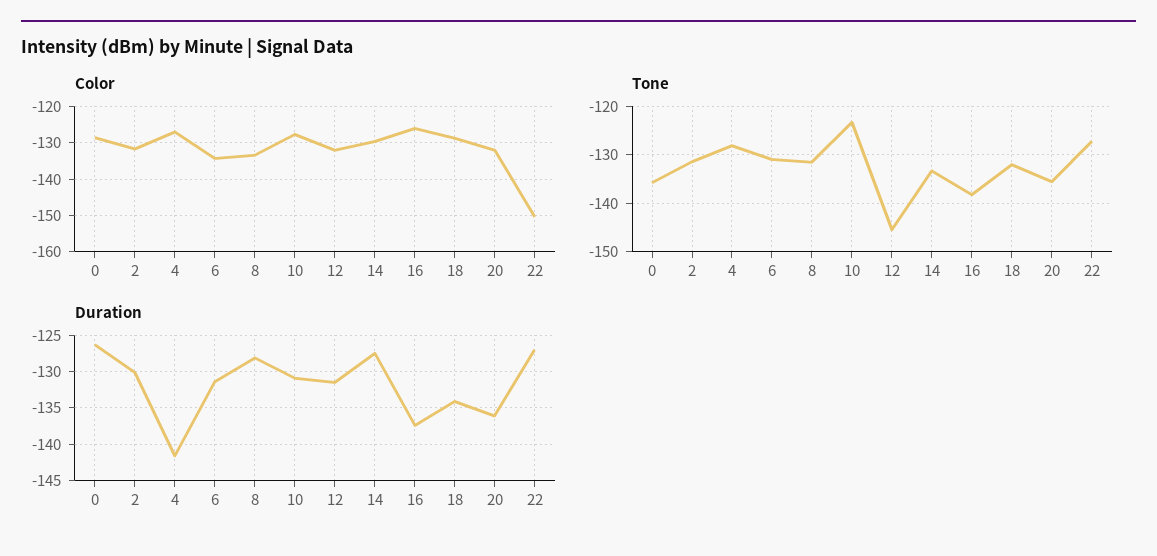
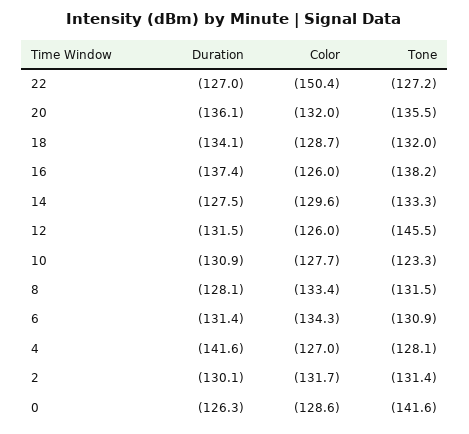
  {
    "Color": {
      "0": -128.6,
      "2": -131.7,
      "4": -127,
      "6": -134.3,
      "8": -133.4,
      "10": -127.7,
-     "12": -132,
+     "12": -126,
      "14": -129.6,
      "16": -126,
      "18": -128.7,
      "20": -132,
      "22": -150.4
    },
    "Tone": {
-     "0": -136,
+     "0": -141.6,
      "2": -131.4,
      "4": -128.1,
      "6": -130.9,
      "8": -131.5,
      "10": -123.3,
      "12": -145.5,
      "14": -133.3,
      "16": -138.2,
      "18": -132,
      "20": -135.5,
      "22": -127.2
    },
    "Duration": {
      "0": -126.3,
      "2": -130.1,
      "4": -141.6,
      "6": -131.4,
      "8": -128.1,
      "10": -130.9,
      "12": -131.5,
      "14": -127.5,
      "16": -137.4,
      "18": -134.1,
      "20": -136.1,
      "22": -127
    }
  }

